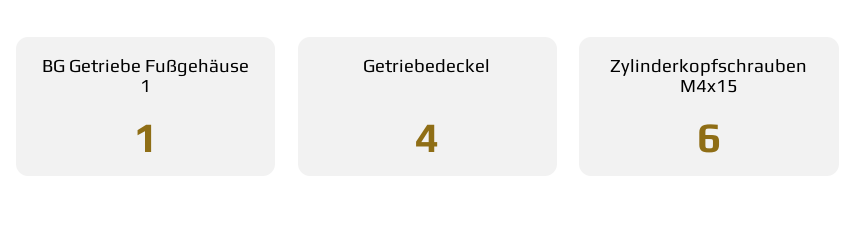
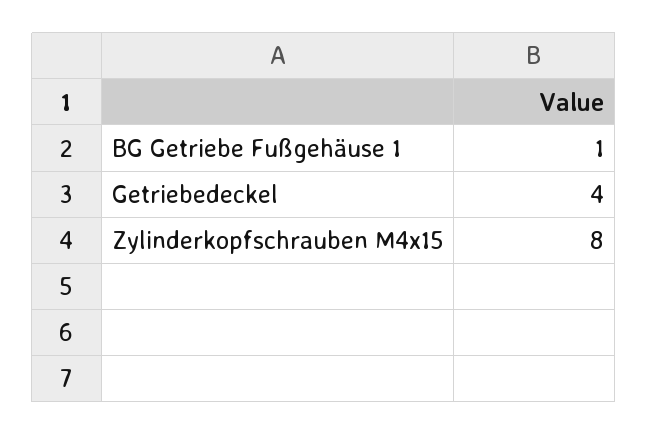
  {
    "BG Getriebe Fußgehäuse 1": 1,
    "Getriebedeckel": 4,
-   "Zylinderkopfschrauben M4x15": 6
+   "Zylinderkopfschrauben M4x15": 8
  }

